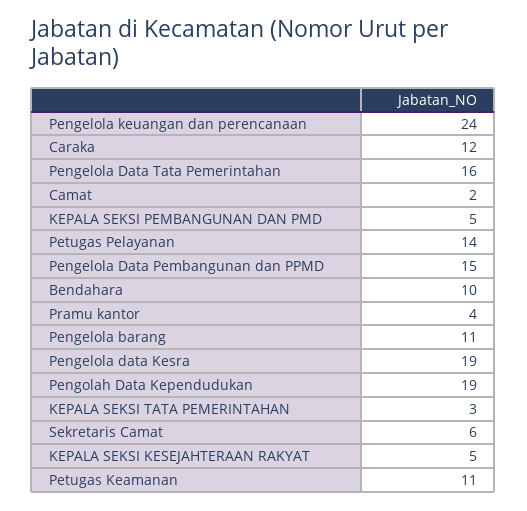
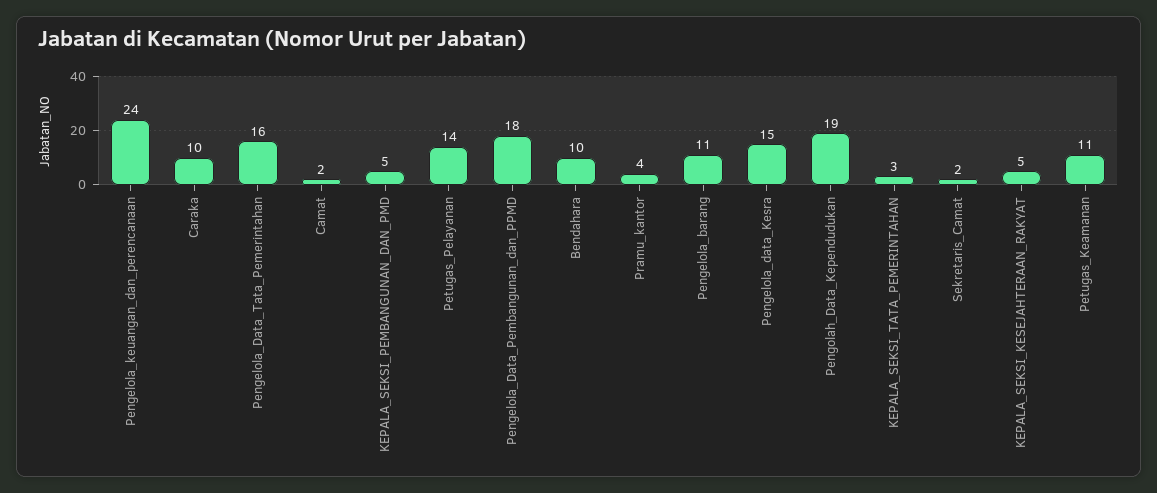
  {
    "Pengelola keuangan dan perencanaan": 24,
-   "Caraka": 12,
+   "Caraka": 10,
    "Pengelola Data Tata Pemerintahan": 16,
    "Camat": 2,
    "KEPALA SEKSI PEMBANGUNAN DAN PMD": 5,
    "Petugas Pelayanan": 14,
-   "Pengelola Data Pembangunan dan PPMD": 15,
+   "Pengelola Data Pembangunan dan PPMD": 18,
    "Bendahara": 10,
    "Pramu kantor": 4,
    "Pengelola barang": 11,
-   "Pengelola data Kesra": 19,
+   "Pengelola data Kesra": 15,
    "Pengolah Data Kependudukan": 19,
    "KEPALA SEKSI TATA PEMERINTAHAN": 3,
-   "Sekretaris Camat": 6,
+   "Sekretaris Camat": 2,
    "KEPALA SEKSI KESEJAHTERAAN RAKYAT": 5,
    "Petugas Keamanan": 11
  }

